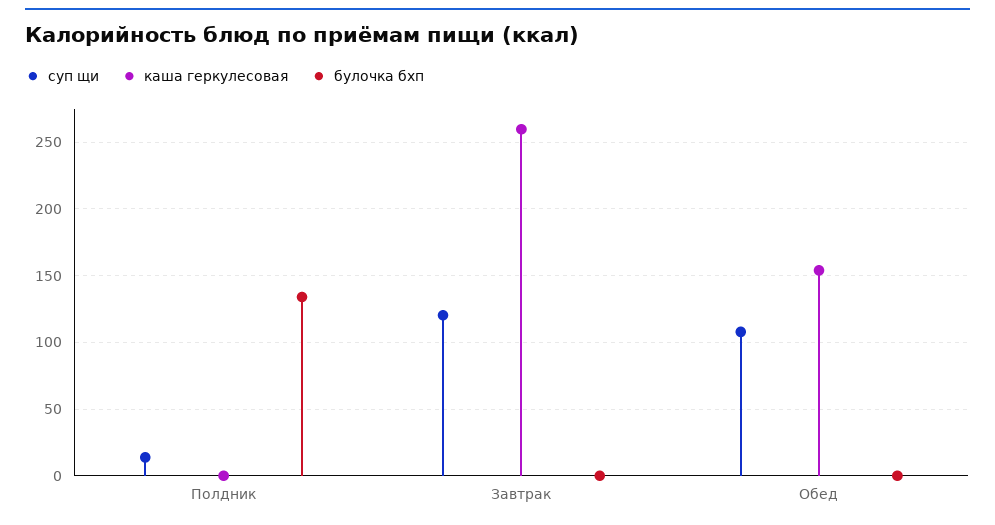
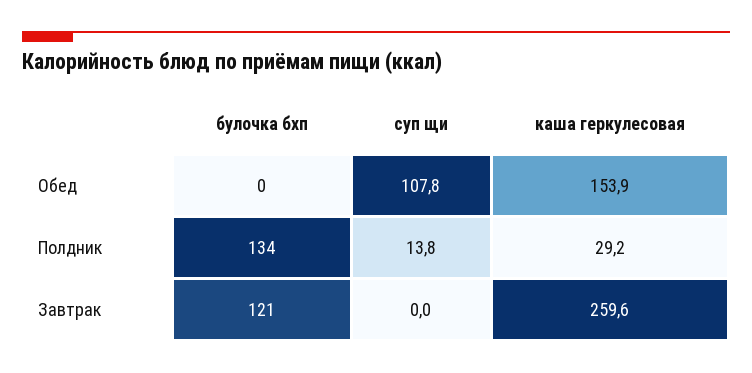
  {
    "суп щи": {
      "Полдник": 13.8,
-     "Завтрак": 120,
+     "Завтрак": 0,
      "Обед": 107.8
    },
    "каша геркулесовая": {
-     "Полдник": 0,
+     "Полдник": 29.2,
      "Завтрак": 259.6,
      "Обед": 153.9
    },
    "булочка бхп": {
      "Полдник": 134,
-     "Завтрак": 0,
+     "Завтрак": 121,
      "Обед": 0
    }
  }

